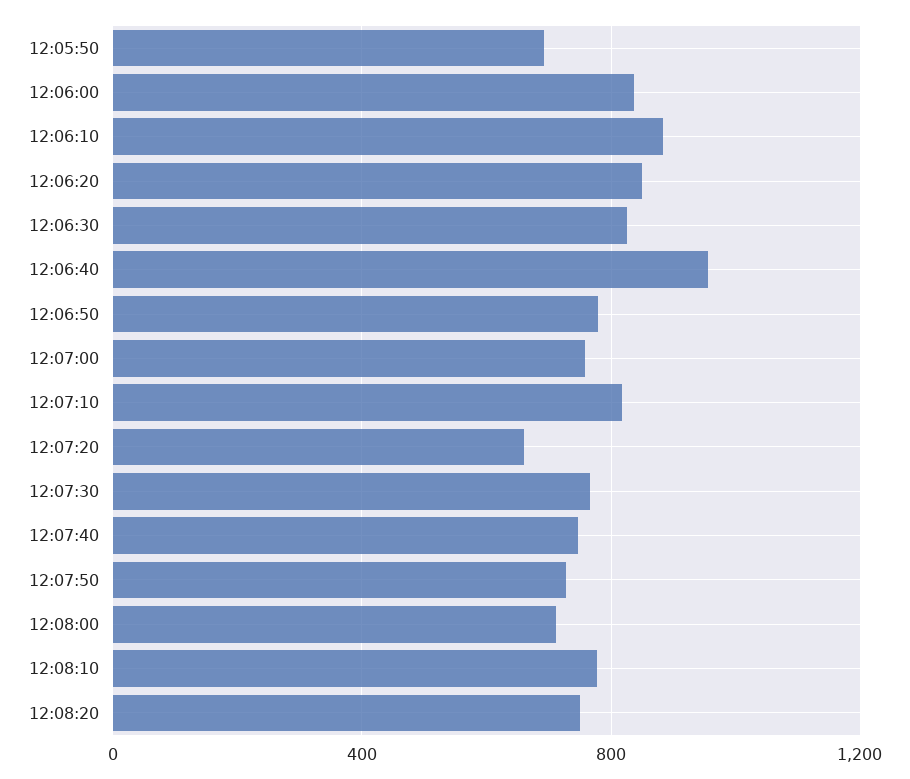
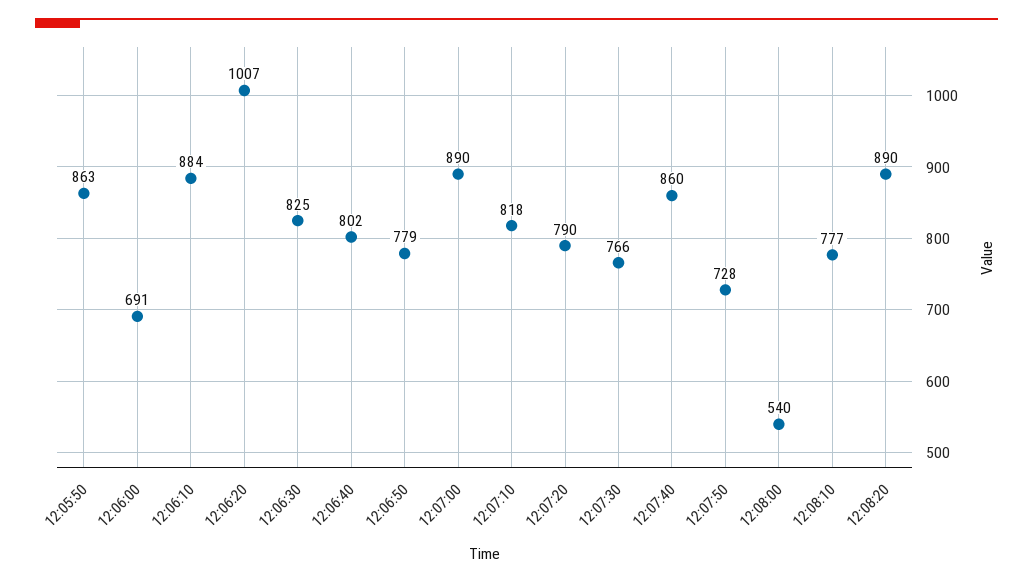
  {
-   "12:05:50": 700,
+   "12:05:50": 863,
-   "12:06:00": 850,
+   "12:06:00": 691,
    "12:06:10": 884,
-   "12:06:20": 850,
+   "12:06:20": 1007,
    "12:06:30": 825,
-   "12:06:40": 950,
+   "12:06:40": 802,
    "12:06:50": 779,
-   "12:07:00": 750,
+   "12:07:00": 890,
    "12:07:10": 818,
-   "12:07:20": 650,
+   "12:07:20": 790,
    "12:07:30": 766,
-   "12:07:40": 750,
+   "12:07:40": 860,
    "12:07:50": 728,
-   "12:08:00": 700,
+   "12:08:00": 540,
    "12:08:10": 777,
-   "12:08:20": 750
+   "12:08:20": 890
  }

